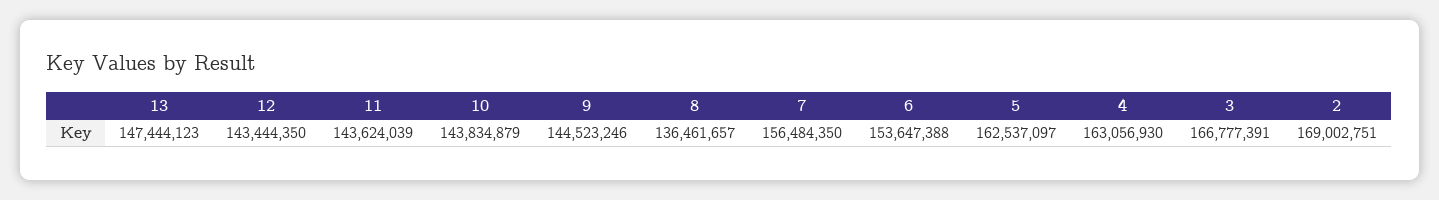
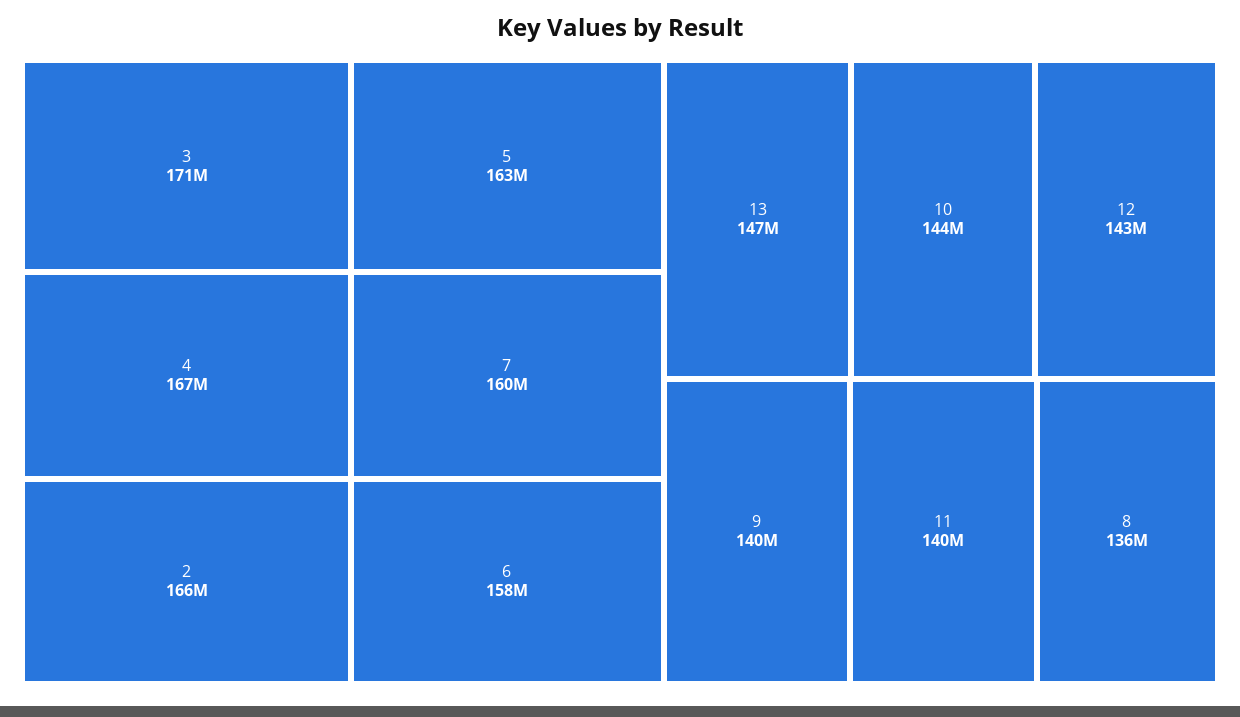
  {
    "13": 147444123,
    "12": 143444350,
-   "11": 143624039,
+   "11": 140000000,
    "10": 143834879,
-   "9": 144523246,
+   "9": 140000000,
    "8": 136461657,
-   "7": 156484350,
+   "7": 160000000,
-   "6": 153647388,
+   "6": 158000000,
    "5": 162537097,
-   "4": 163056930,
+   "4": 167000000,
-   "3": 166777391,
+   "3": 171000000,
-   "2": 169002751
+   "2": 166000000
  }

